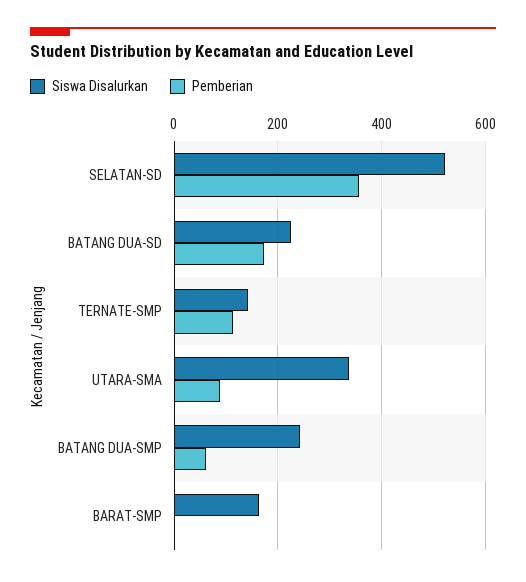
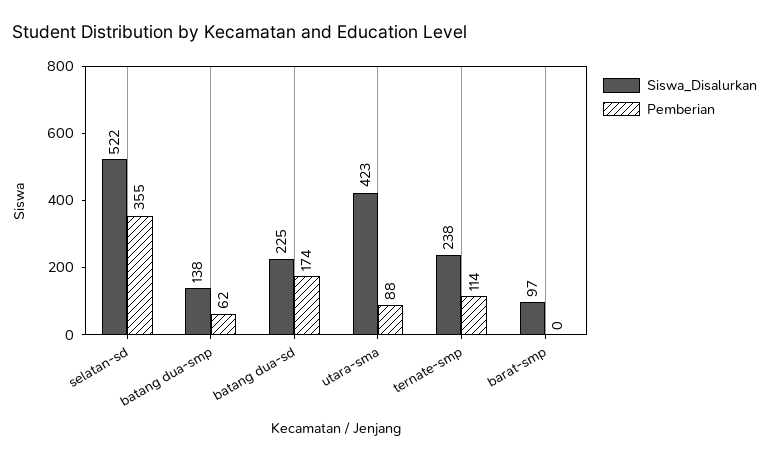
  {
    "Siswa Disalurkan": {
      "SELATAN-SD": 522,
      "BATANG DUA-SD": 225,
-     "TERNATE-SMP": 140,
+     "TERNATE-SMP": 238,
-     "UTARA-SMA": 340,
+     "UTARA-SMA": 423,
-     "BATANG DUA-SMP": 240,
+     "BATANG DUA-SMP": 138,
-     "BARAT-SMP": 160
+     "BARAT-SMP": 97
    },
    "Pemberian": {
      "SELATAN-SD": 355,
      "BATANG DUA-SD": 174,
      "TERNATE-SMP": 114,
      "UTARA-SMA": 88,
      "BATANG DUA-SMP": 62,
      "BARAT-SMP": 0
    }
  }

